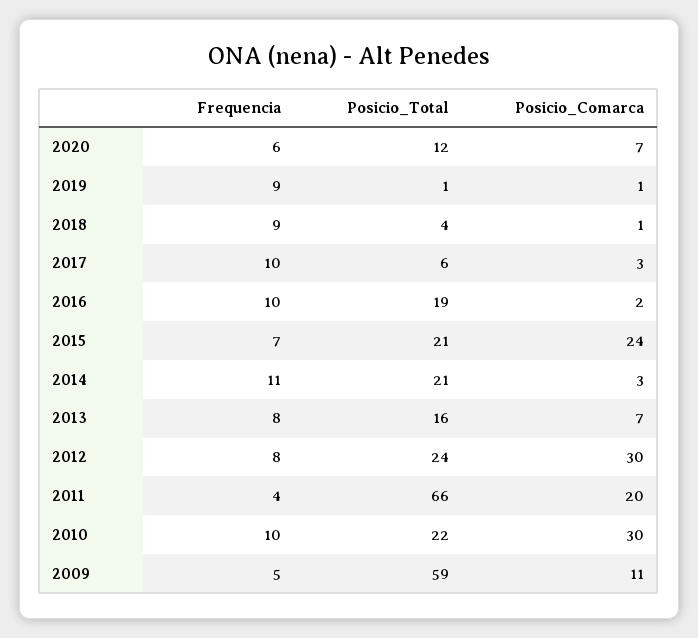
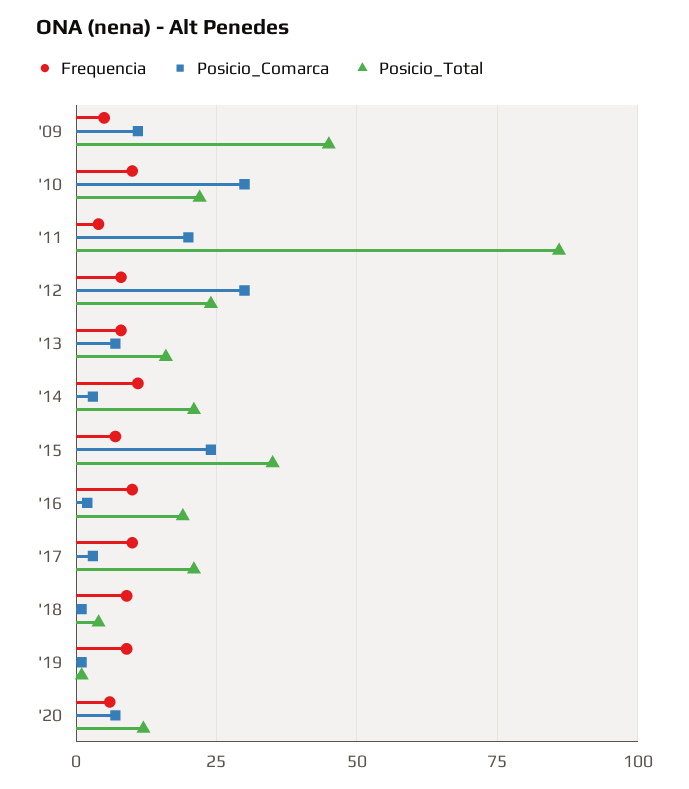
  {
    "Frequencia": {
      "2020": 6,
      "2019": 9,
      "2018": 9,
      "2017": 10,
      "2016": 10,
      "2015": 7,
      "2014": 11,
      "2013": 8,
      "2012": 8,
      "2011": 4,
      "2010": 10,
      "2009": 5
    },
    "Posicio_Total": {
      "2020": 12,
      "2019": 1,
      "2018": 4,
-     "2017": 6,
+     "2017": 20,
      "2016": 19,
-     "2015": 21,
+     "2015": 35,
      "2014": 21,
      "2013": 16,
      "2012": 24,
-     "2011": 66,
+     "2011": 85,
      "2010": 22,
-     "2009": 59
+     "2009": 45
    },
    "Posicio_Comarca": {
      "2020": 7,
      "2019": 1,
      "2018": 1,
      "2017": 3,
      "2016": 2,
      "2015": 24,
      "2014": 3,
      "2013": 7,
      "2012": 30,
      "2011": 20,
      "2010": 30,
      "2009": 11
    }
  }

